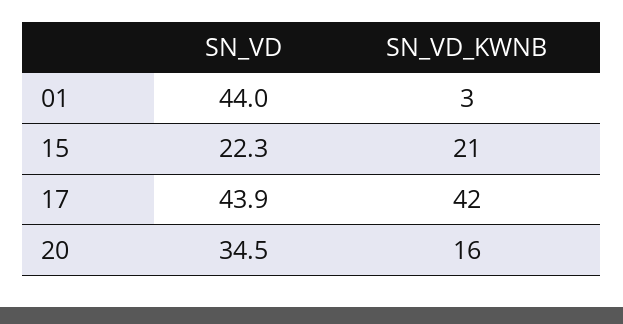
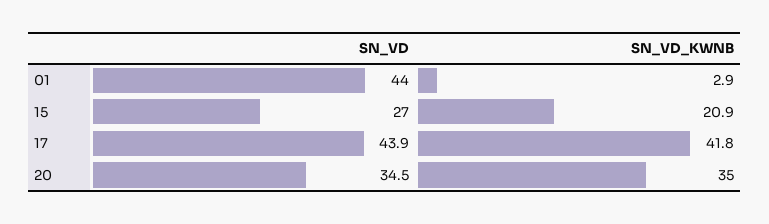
  {
    "SN_VD": {
      "01": 44,
-     "15": 22.3,
+     "15": 27,
      "17": 43.9,
      "20": 34.5
    },
    "SN_VD_KWNB": {
      "01": 2.9,
      "15": 20.9,
      "17": 41.8,
-     "20": 16
+     "20": 35
    }
  }

